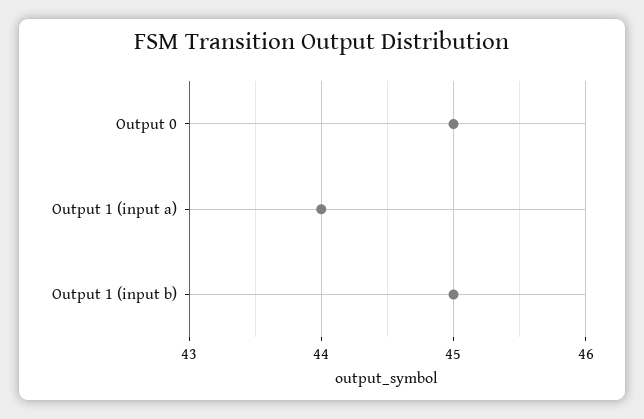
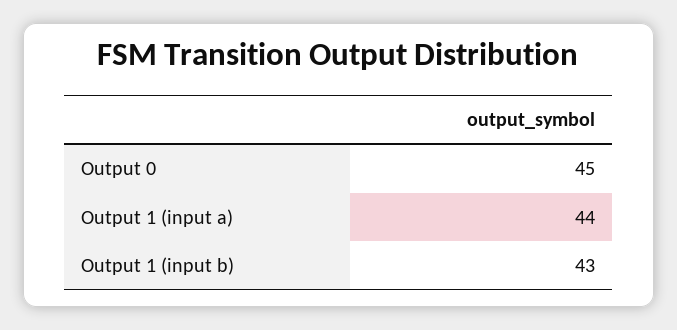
  {
    "Output 0": 45,
    "Output 1 (input a)": 44,
-   "Output 1 (input b)": 45
+   "Output 1 (input b)": 43
  }

